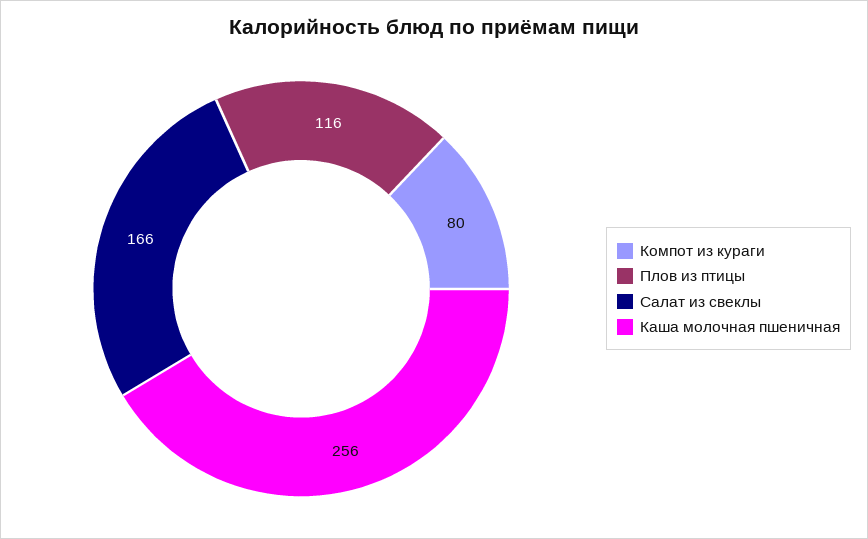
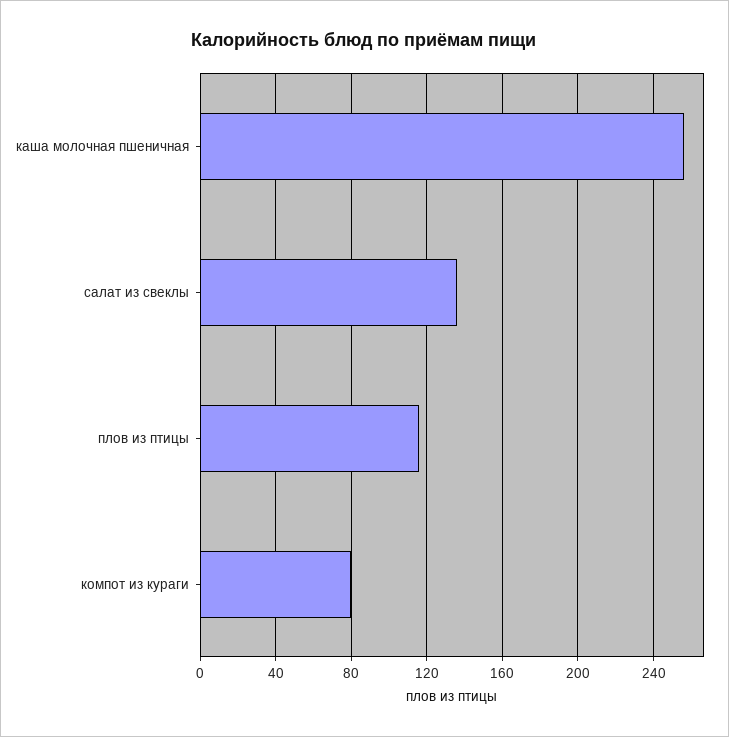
  {
    "Компот из кураги": 80,
    "Плов из птицы": 116,
-   "Салат из свеклы": 166,
+   "Салат из свеклы": 135,
    "Каша молочная пшеничная": 256
  }

